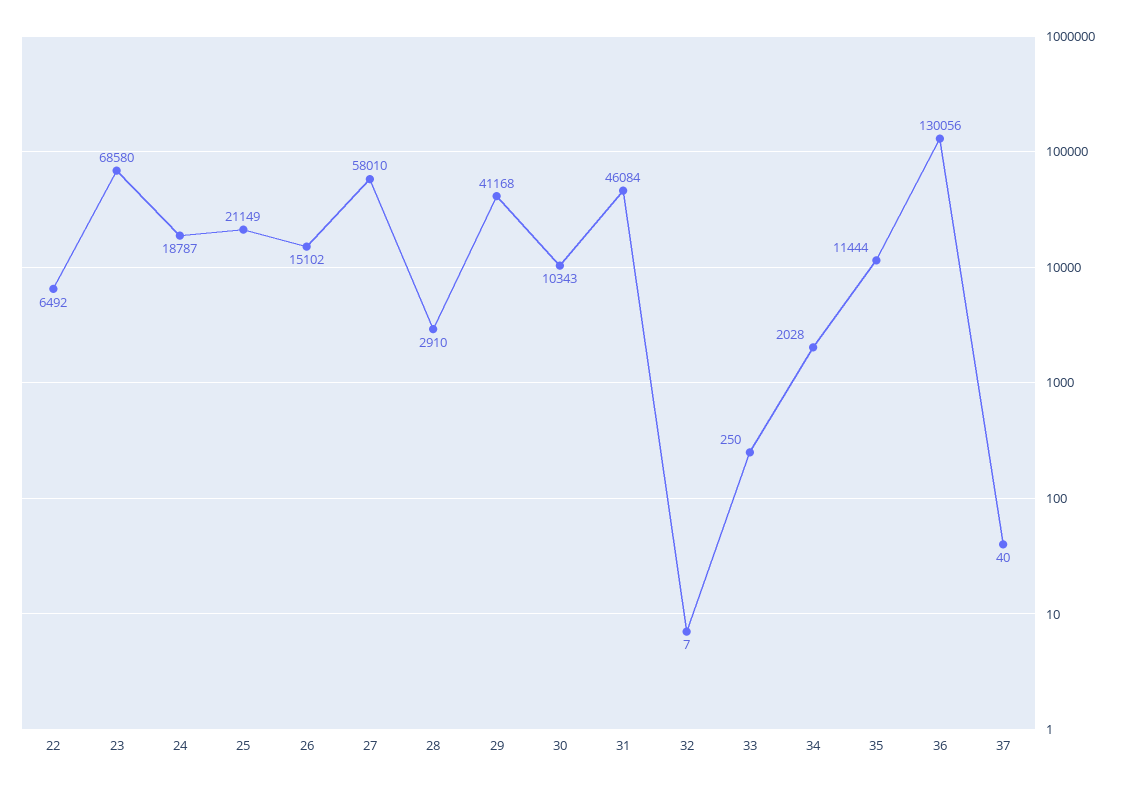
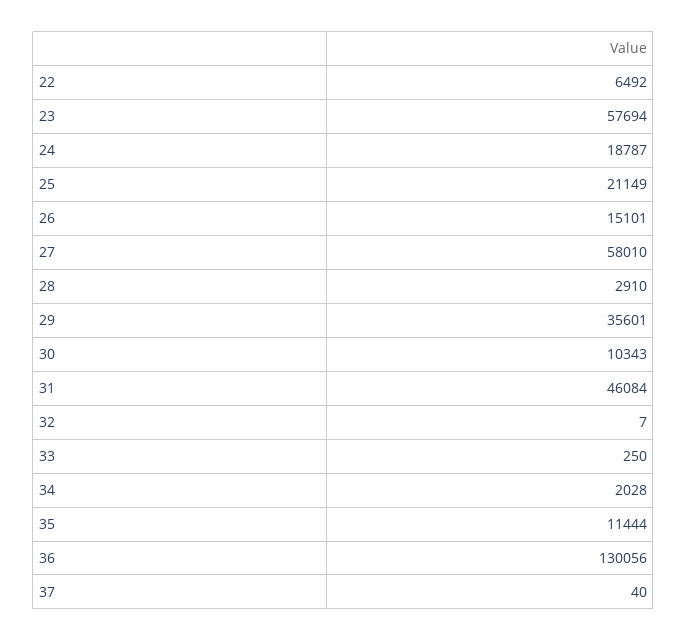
  {
    "22": 6492,
-   "23": 68580,
+   "23": 57694,
    "24": 18787,
    "25": 21149,
-   "26": 15102,
+   "26": 15101,
    "27": 58010,
    "28": 2910,
-   "29": 41168,
+   "29": 35601,
    "30": 10343,
    "31": 46084,
    "32": 7,
    "33": 250,
    "34": 2028,
    "35": 11444,
    "36": 130056,
    "37": 40
  }

